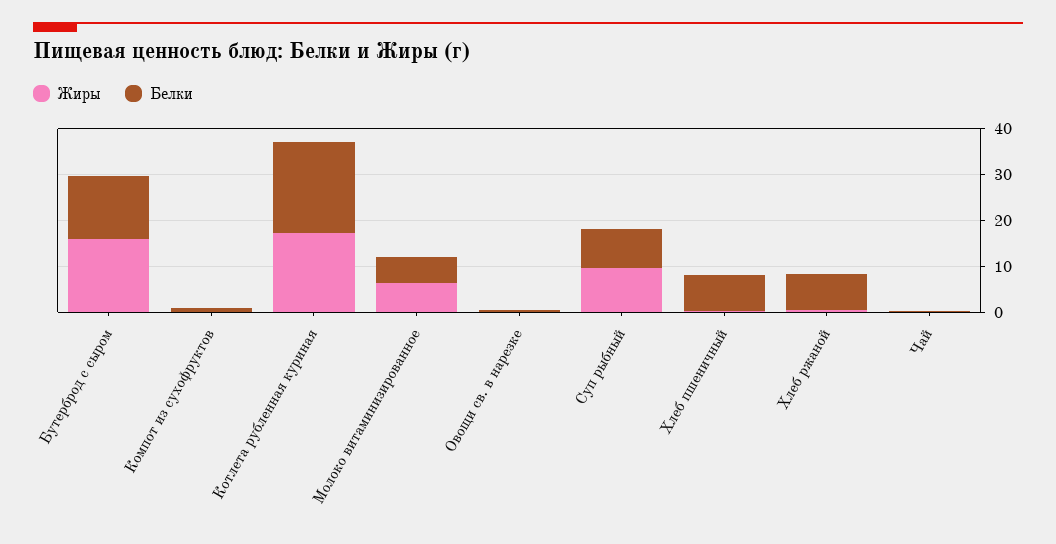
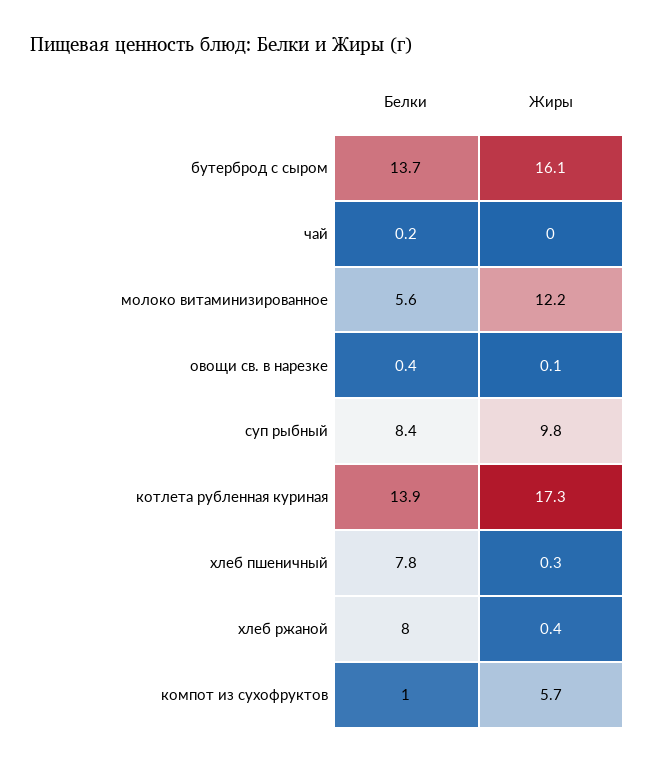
  {
    "Жиры": {
      "Бутерброд с сыром": 16.1,
-     "Компот из сухофруктов": 0,
+     "Компот из сухофруктов": 5.7,
      "Котлета рубленная куриная": 17.3,
-     "Молоко витаминизированное": 6,
+     "Молоко витаминизированное": 12.2,
      "Овощи св. в нарезке": 0.1,
      "Суп рыбный": 9.8,
      "Хлеб пшеничный": 0.3,
      "Хлеб ржаной": 0.4,
      "Чай": 0
    },
    "Белки": {
      "Бутерброд с сыром": 13.7,
      "Компот из сухофруктов": 1,
-     "Котлета рубленная куриная": 20,
+     "Котлета рубленная куриная": 13.9,
      "Молоко витаминизированное": 5.6,
      "Овощи св. в нарезке": 0.4,
      "Суп рыбный": 8.4,
      "Хлеб пшеничный": 7.8,
      "Хлеб ржаной": 8,
      "Чай": 0.2
    }
  }

